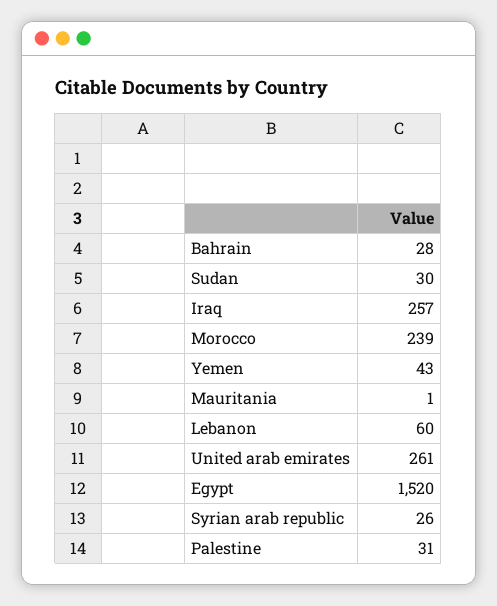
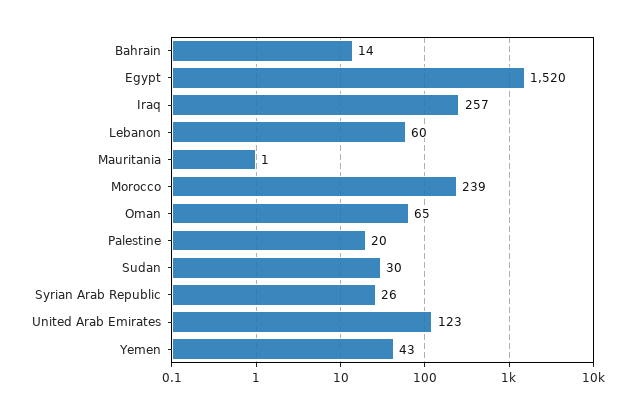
  {
-   "Bahrain": 28,
+   "Bahrain": 14,
    "Sudan": 30,
    "Iraq": 257,
    "Morocco": 239,
    "Yemen": 43,
    "Mauritania": 1,
    "Lebanon": 60,
-   "United arab emirates": 261,
+   "United arab emirates": 123,
    "Egypt": 1520,
    "Syrian arab republic": 26,
-   "Palestine": 31
+   "Palestine": 20,
+   "Oman": 65
  }

